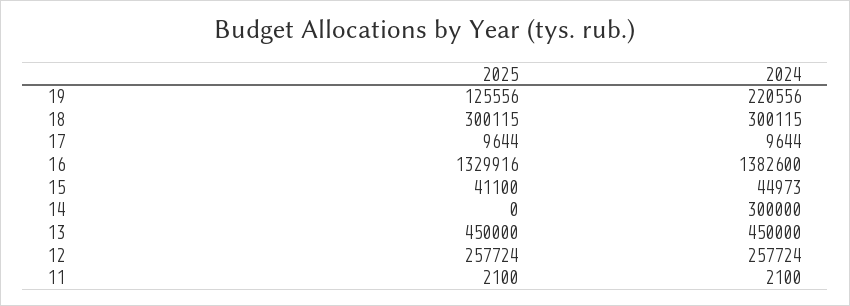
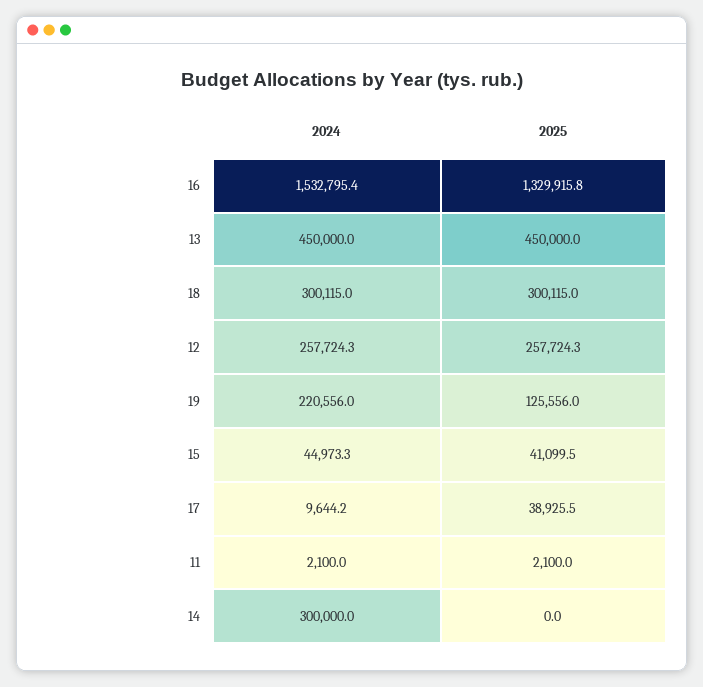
  {
    "2025": {
      "19": 125556,
      "18": 300115,
-     "17": 9644,
+     "17": 38925.5,
      "16": 1329915.8,
      "15": 41099.5,
      "14": 0,
      "13": 450000,
      "12": 257724.3,
      "11": 2100
    },
    "2024": {
      "19": 220556,
      "18": 300115,
      "17": 9644.2,
-     "16": 1382600,
+     "16": 1532795.4,
      "15": 44973.3,
      "14": 300000,
      "13": 450000,
      "12": 257724.3,
      "11": 2100
    }
  }

